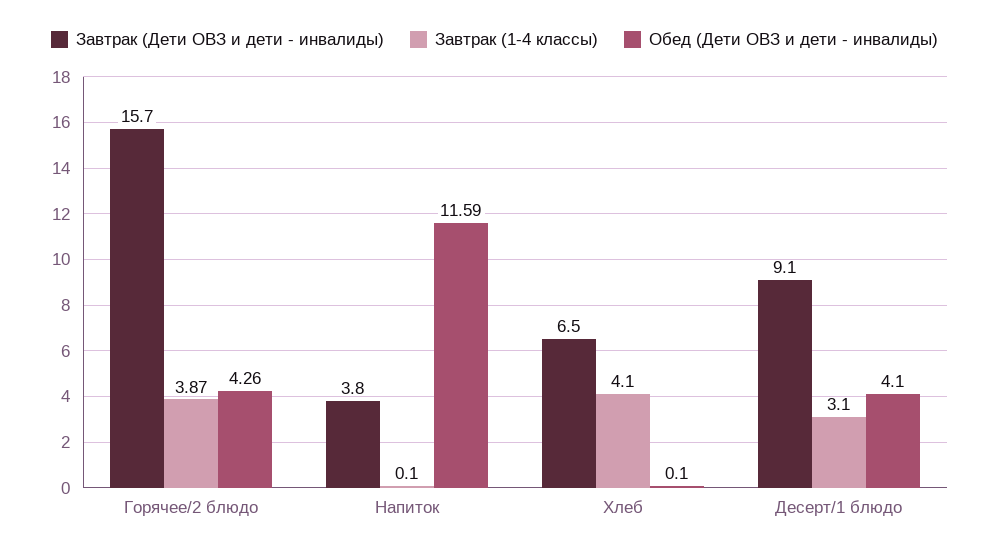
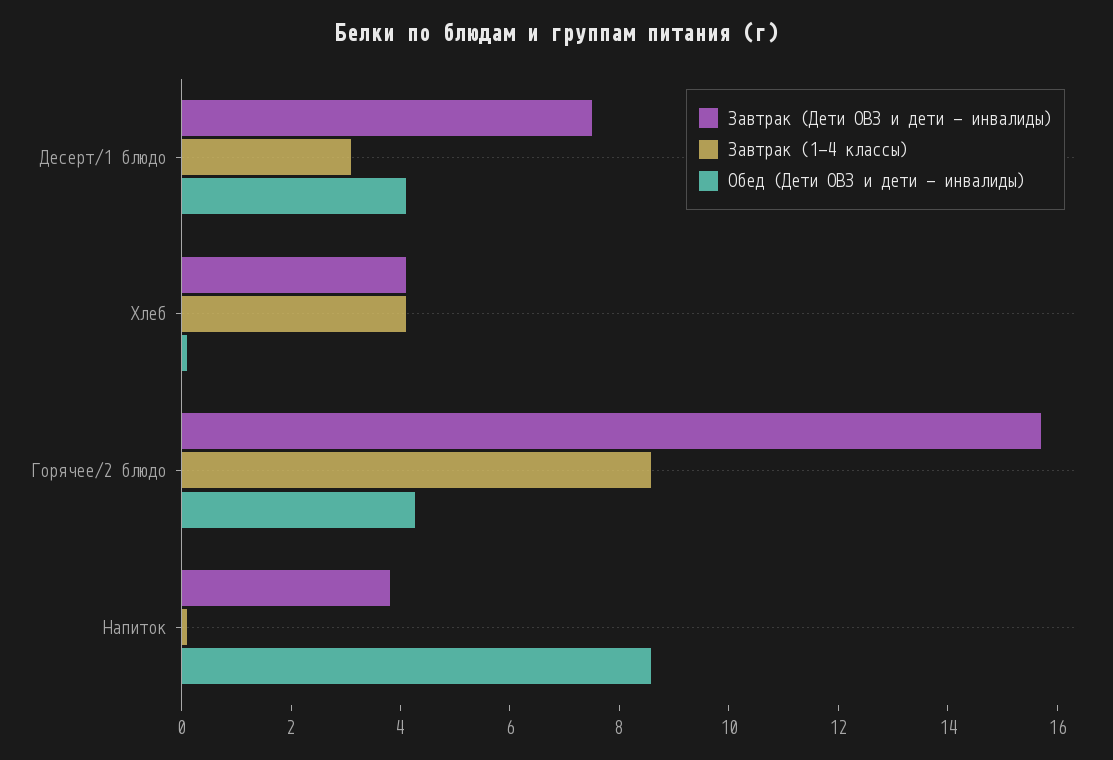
  {
    "Завтрак (Дети ОВЗ и дети - инвалиды)": {
      "Горячее/2 блюдо": 15.7,
      "Напиток": 3.8,
-     "Хлеб": 6.5,
+     "Хлеб": 4,
-     "Десерт/1 блюдо": 9.1
+     "Десерт/1 блюдо": 7.5
    },
    "Завтрак (1-4 классы)": {
-     "Горячее/2 блюдо": 3.87,
+     "Горячее/2 блюдо": 8.5,
      "Напиток": 0.1,
      "Хлеб": 4.1,
      "Десерт/1 блюдо": 3.1
    },
    "Обед (Дети ОВЗ и дети - инвалиды)": {
      "Горячее/2 блюдо": 4.26,
-     "Напиток": 11.59,
+     "Напиток": 8.5,
      "Хлеб": 0.1,
      "Десерт/1 блюдо": 4.1
    }
  }

